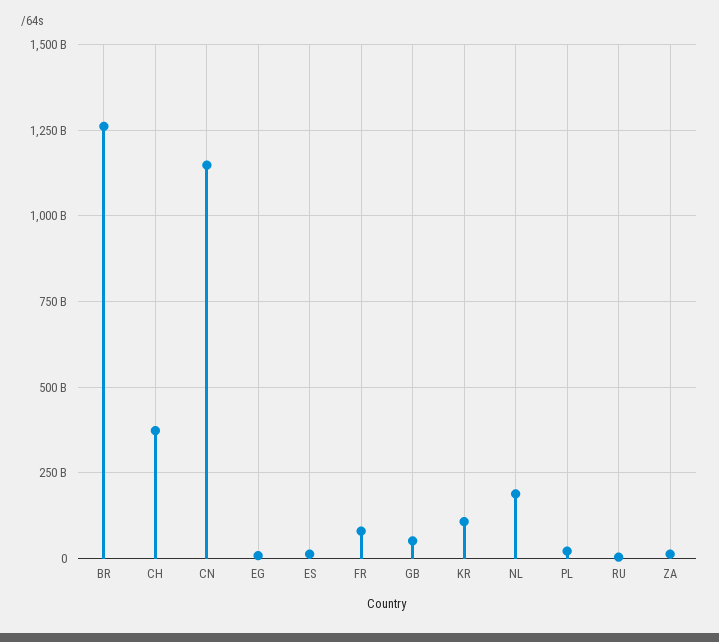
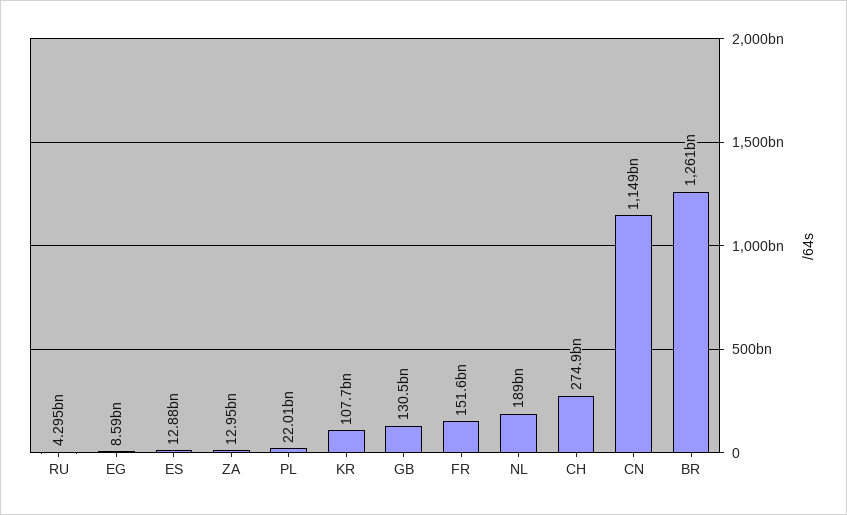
  {
    "BR": 1261000000000,
-   "CH": 375000000000,
+   "CH": 274900000000,
    "CN": 1149000000000,
    "EG": 8590000000,
    "ES": 12880000000,
-   "FR": 75000000000,
+   "FR": 151600000000,
-   "GB": 50000000000,
+   "GB": 130500000000,
    "KR": 107700000000,
    "NL": 189000000000,
    "PL": 22010000000,
    "RU": 4295000000,
    "ZA": 12950000000
  }

